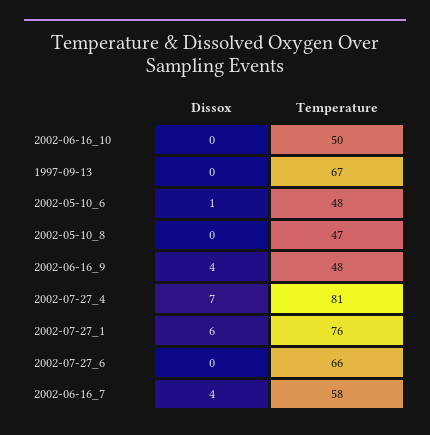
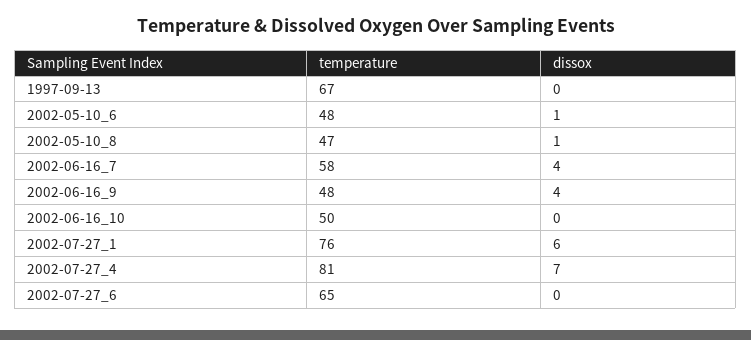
  {
    "Dissox": {
      "2002-06-16_10": 0,
      "1997-09-13": 0,
      "2002-05-10_6": 1,
-     "2002-05-10_8": 0,
+     "2002-05-10_8": 1,
      "2002-06-16_9": 4,
      "2002-07-27_4": 7,
      "2002-07-27_1": 6,
      "2002-07-27_6": 0,
      "2002-06-16_7": 4
    },
    "Temperature": {
      "2002-06-16_10": 50,
      "1997-09-13": 67,
      "2002-05-10_6": 48,
      "2002-05-10_8": 47,
      "2002-06-16_9": 48,
      "2002-07-27_4": 81,
      "2002-07-27_1": 76,
-     "2002-07-27_6": 66,
+     "2002-07-27_6": 65,
      "2002-06-16_7": 58
    }
  }

